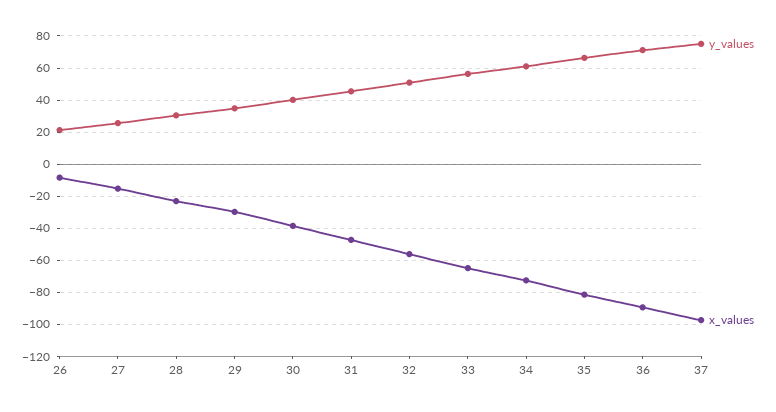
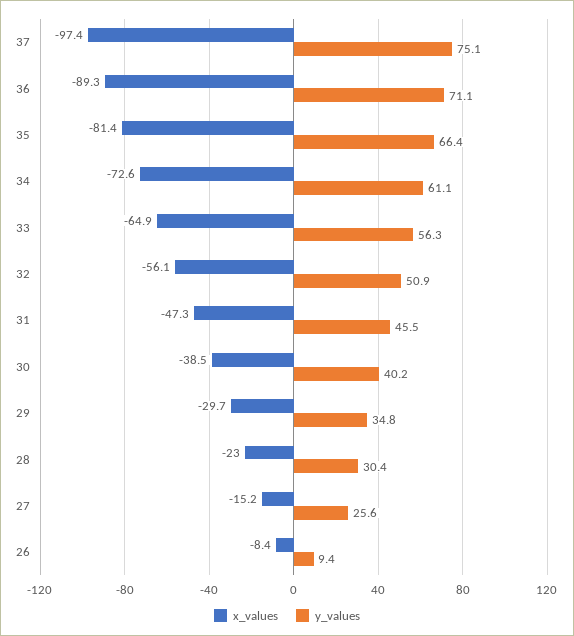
  {
    "y_values": {
-     "26": 20,
+     "26": 9.4,
      "27": 25.6,
      "28": 30.4,
      "29": 34.8,
      "30": 40.2,
      "31": 45.5,
      "32": 50.9,
      "33": 56.3,
      "34": 61.1,
      "35": 66.4,
      "36": 71.1,
      "37": 75.1
    },
    "x_values": {
      "26": -8.4,
      "27": -15.2,
      "28": -23,
      "29": -29.7,
      "30": -38.5,
      "31": -47.3,
      "32": -56.1,
      "33": -64.9,
      "34": -72.6,
      "35": -81.4,
      "36": -89.3,
      "37": -97.4
    }
  }

